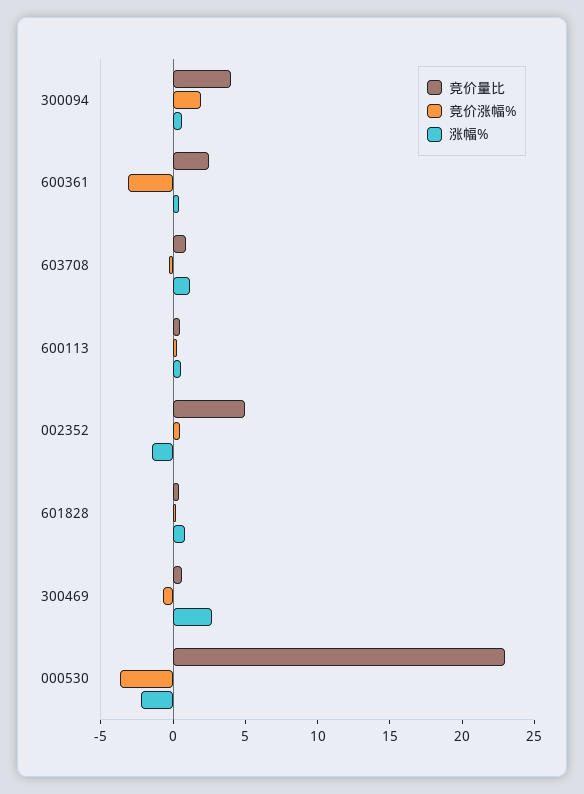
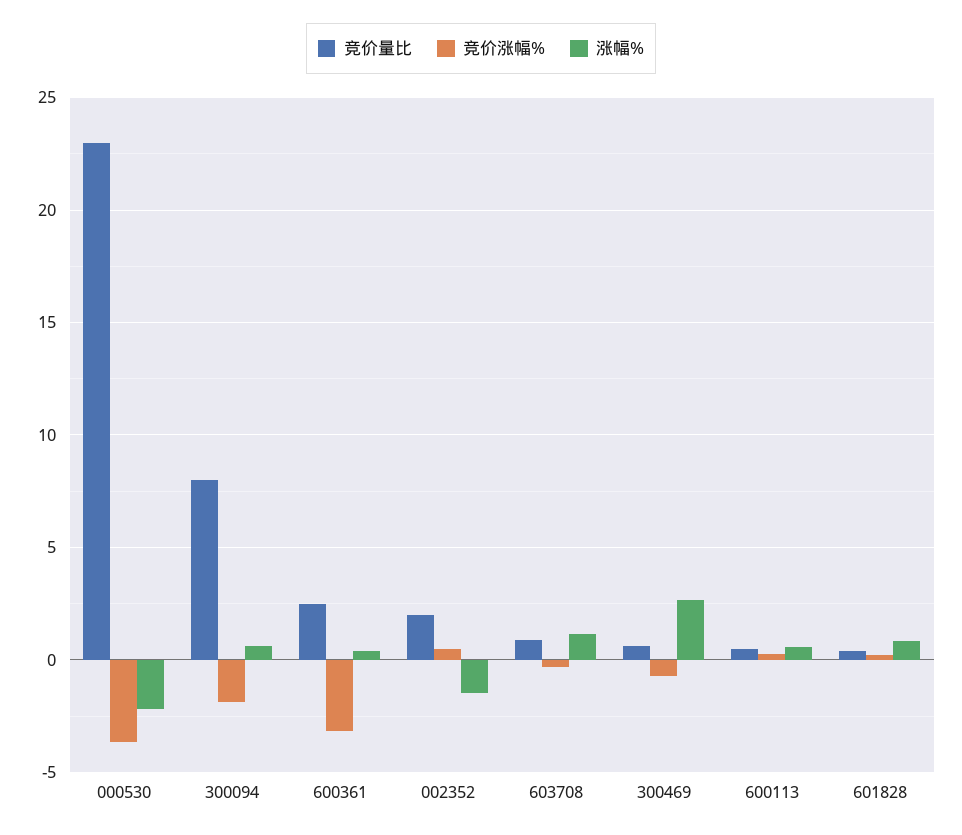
  {
    "竞价量比": {
-     "300094": 4,
+     "300094": 8,
      "600361": 2.5,
      "603708": 1,
      "600113": 0.5,
-     "002352": 5,
+     "002352": 2,
      "601828": 0.5,
      "300469": 0.5,
      "000530": 23
    },
    "竞价涨幅%": {
-     "300094": 2,
+     "300094": -2,
      "600361": -3,
      "603708": -0.5,
      "600113": 0.5,
      "002352": 0.5,
      "601828": 0,
      "300469": -0.5,
      "000530": -3.5
    },
    "涨幅%": {
      "300094": 0.5,
      "600361": 0.5,
      "603708": 1,
      "600113": 0.5,
      "002352": -1.5,
      "601828": 1,
      "300469": 2.5,
      "000530": -2
    }
  }

